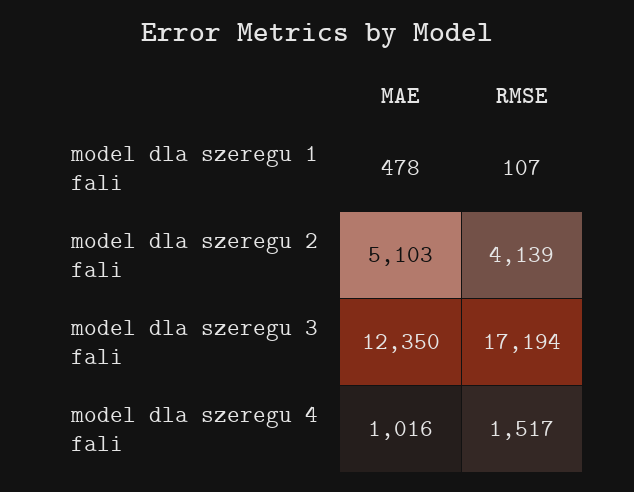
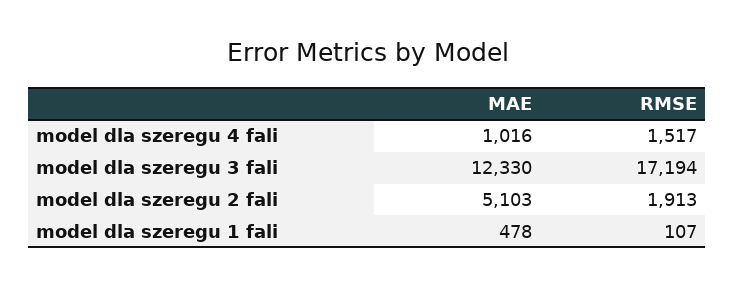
  {
    "MAE": {
      "model dla szeregu 1 fali": 478,
      "model dla szeregu 2 fali": 5103,
-     "model dla szeregu 3 fali": 12350,
+     "model dla szeregu 3 fali": 12330,
      "model dla szeregu 4 fali": 1016
    },
    "RMSE": {
      "model dla szeregu 1 fali": 107,
-     "model dla szeregu 2 fali": 4139,
+     "model dla szeregu 2 fali": 1913,
      "model dla szeregu 3 fali": 17194,
      "model dla szeregu 4 fali": 1517
    }
  }

